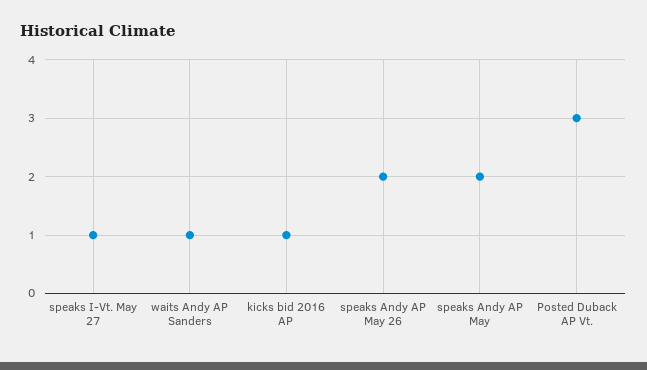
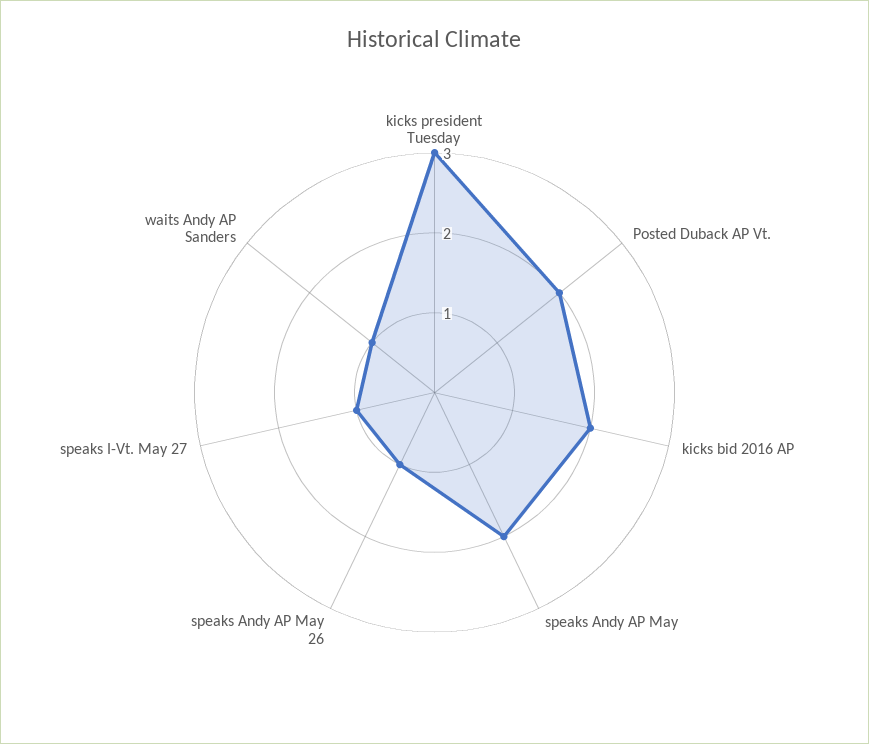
  {
    "speaks I-Vt. May 27": 1,
    "waits Andy AP Sanders": 1,
-   "kicks bid 2016 AP": 1,
+   "kicks bid 2016 AP": 2,
-   "speaks Andy AP May 26": 2,
+   "speaks Andy AP May 26": 1,
    "speaks Andy AP May": 2,
-   "Posted Duback AP Vt.": 3
+   "Posted Duback AP Vt.": 2,
+   "kicks president Tuesday": 3
  }

